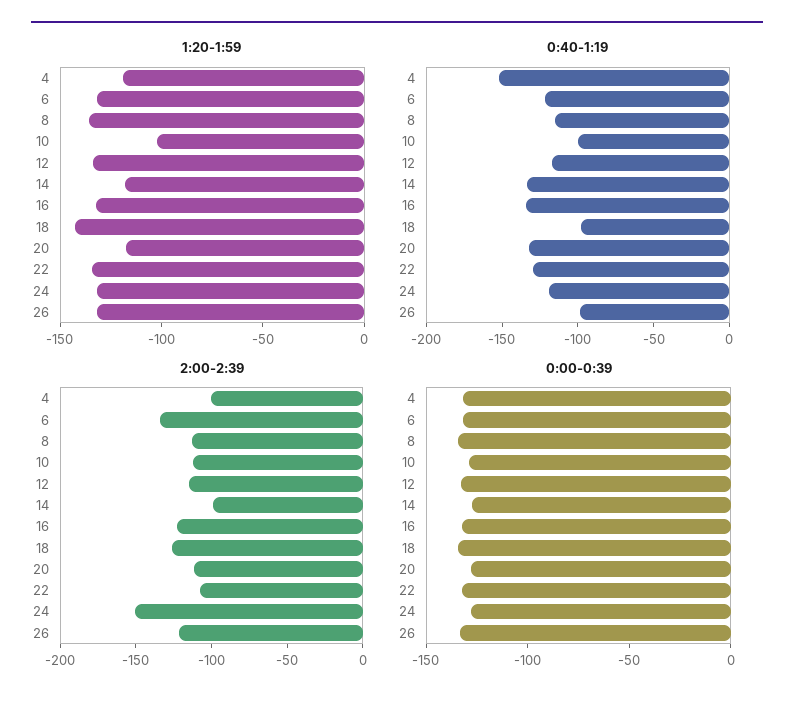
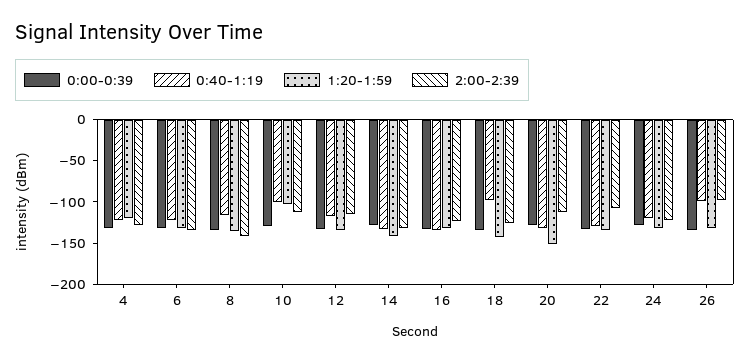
  {
    "1:20-1:59": {
      "4": -120,
      "6": -130,
      "8": -140,
      "10": -100,
      "12": -130,
-     "14": -120,
+     "14": -140,
      "16": -130,
      "18": -140,
-     "20": -120,
+     "20": -150,
      "22": -130,
      "24": -130,
      "26": -130
    },
    "0:40-1:19": {
-     "4": -150,
+     "4": -120,
      "6": -120,
      "8": -120,
      "10": -100,
      "12": -120,
      "14": -130,
      "16": -130,
      "18": -100,
      "20": -130,
      "22": -130,
      "24": -120,
      "26": -100
    },
    "2:00-2:39": {
-     "4": -100,
+     "4": -130,
      "6": -130,
-     "8": -110,
+     "8": -140,
      "10": -110,
      "12": -110,
-     "14": -100,
+     "14": -130,
      "16": -120,
      "18": -130,
      "20": -110,
      "22": -110,
-     "24": -150,
+     "24": -120,
-     "26": -120
+     "26": -100
    },
    "0:00-0:39": {
      "4": -130,
      "6": -130,
      "8": -130,
      "10": -130,
      "12": -130,
      "14": -130,
      "16": -130,
      "18": -130,
      "20": -130,
      "22": -130,
      "24": -130,
      "26": -130
    }
  }

